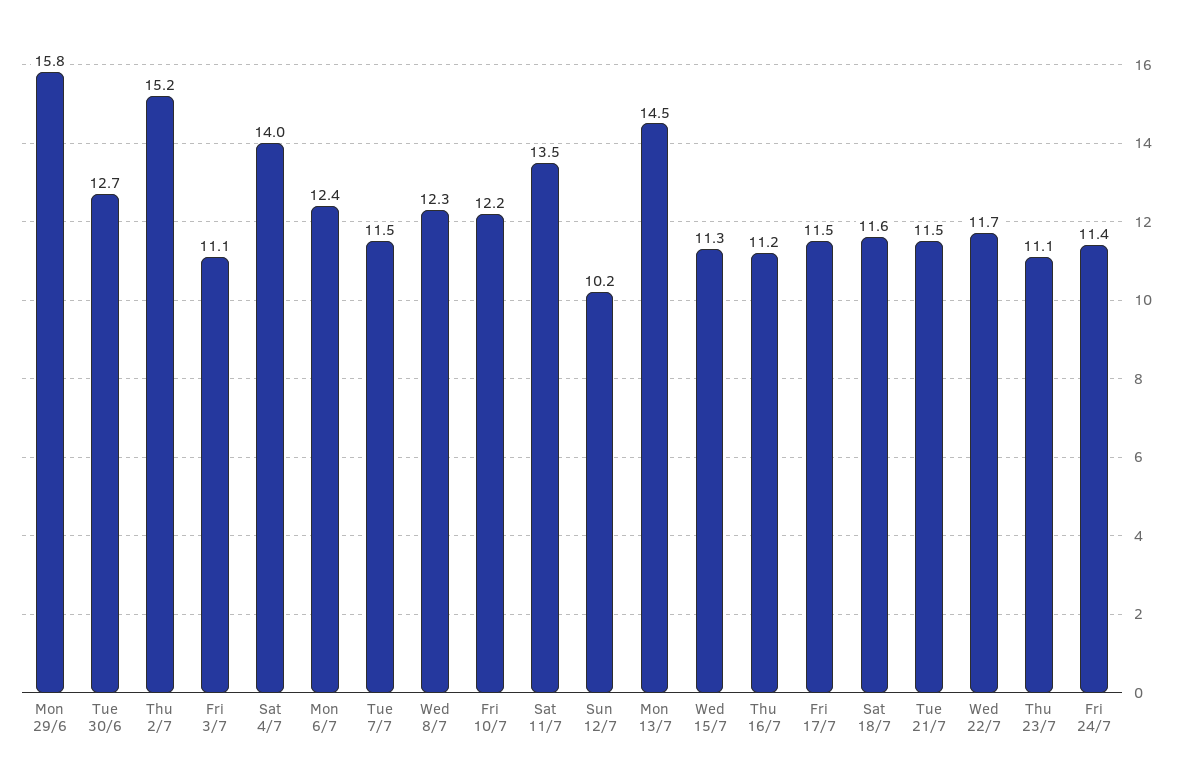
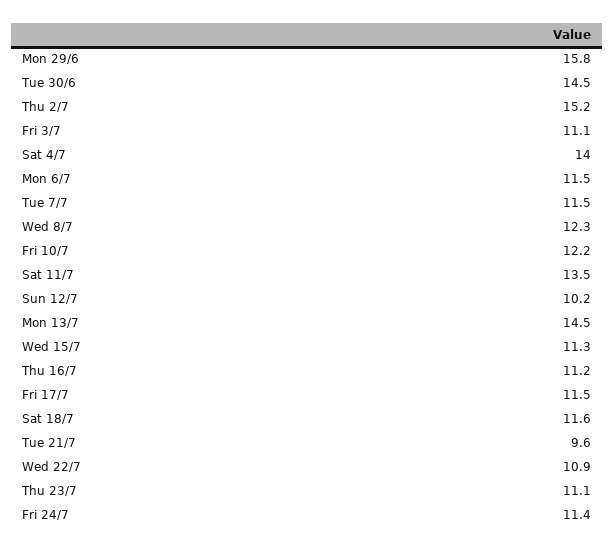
  {
    "Mon 29/6": 15.8,
-   "Tue 30/6": 12.7,
+   "Tue 30/6": 14.5,
    "Thu 2/7": 15.2,
    "Fri 3/7": 11.1,
    "Sat 4/7": 14,
-   "Mon 6/7": 12.4,
+   "Mon 6/7": 11.5,
    "Tue 7/7": 11.5,
    "Wed 8/7": 12.3,
    "Fri 10/7": 12.2,
    "Sat 11/7": 13.5,
    "Sun 12/7": 10.2,
    "Mon 13/7": 14.5,
    "Wed 15/7": 11.3,
    "Thu 16/7": 11.2,
    "Fri 17/7": 11.5,
    "Sat 18/7": 11.6,
-   "Tue 21/7": 11.5,
+   "Tue 21/7": 9.6,
-   "Wed 22/7": 11.7,
+   "Wed 22/7": 10.9,
    "Thu 23/7": 11.1,
    "Fri 24/7": 11.4
  }

